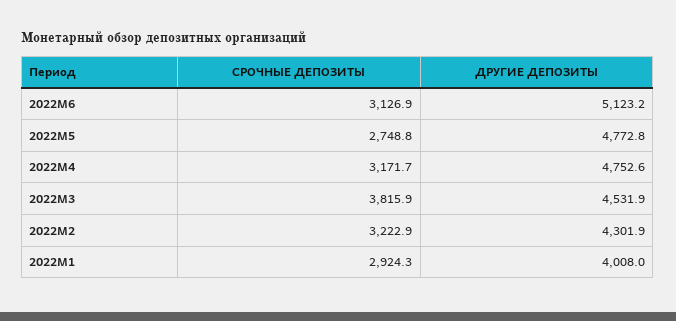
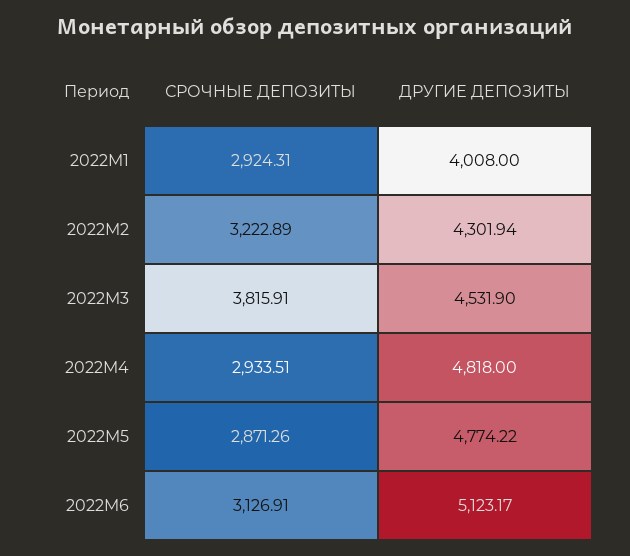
  {
    "СРОЧНЫЕ ДЕПОЗИТЫ": {
      "2022M6": 3126.91,
-     "2022M5": 2748.8,
+     "2022M5": 2871.26,
-     "2022M4": 3171.7,
+     "2022M4": 2933.51,
      "2022M3": 3815.91,
      "2022M2": 3222.89,
      "2022M1": 2924.31
    },
    "ДРУГИЕ ДЕПОЗИТЫ": {
      "2022M6": 5123.17,
-     "2022M5": 4772.8,
+     "2022M5": 4774.22,
-     "2022M4": 4752.6,
+     "2022M4": 4818,
      "2022M3": 4531.9,
      "2022M2": 4301.94,
      "2022M1": 4008
    }
  }

